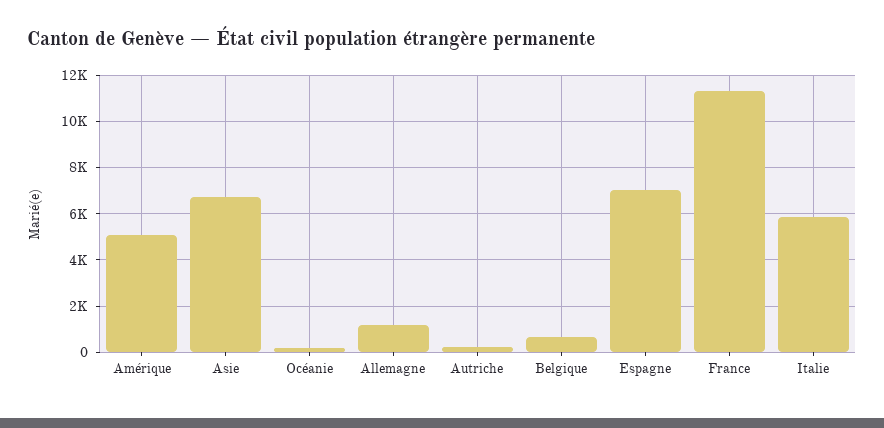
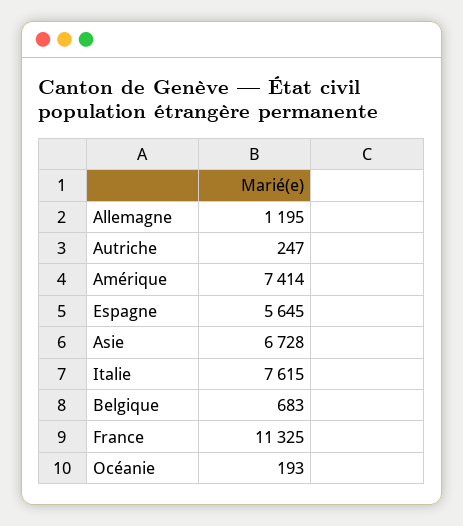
  {
-   "Amérique": 5000,
+   "Amérique": 7414,
    "Asie": 6728,
    "Océanie": 193,
    "Allemagne": 1195,
    "Autriche": 247,
    "Belgique": 683,
-   "Espagne": 7000,
+   "Espagne": 5645,
    "France": 11325,
-   "Italie": 6000
+   "Italie": 7615
  }

